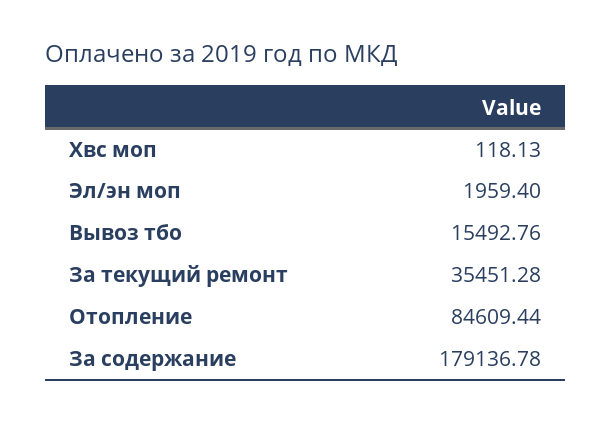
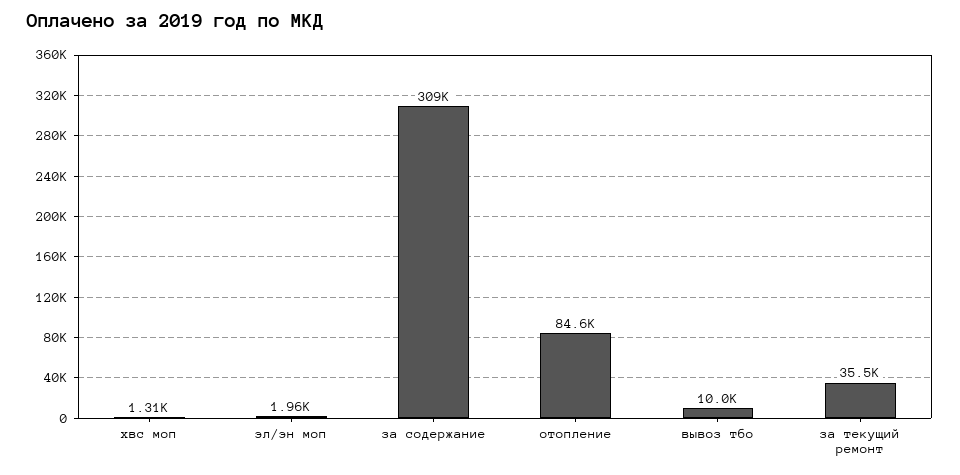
  {
-   "Хвс моп": 118.13,
+   "Хвс моп": 1310,
    "Эл/эн моп": 1959.4,
-   "Вывоз тбо": 15492.76,
+   "Вывоз тбо": 10000,
    "За текущий ремонт": 35451.28,
    "Отопление": 84609.44,
-   "За содержание": 179136.78
+   "За содержание": 309000
  }

